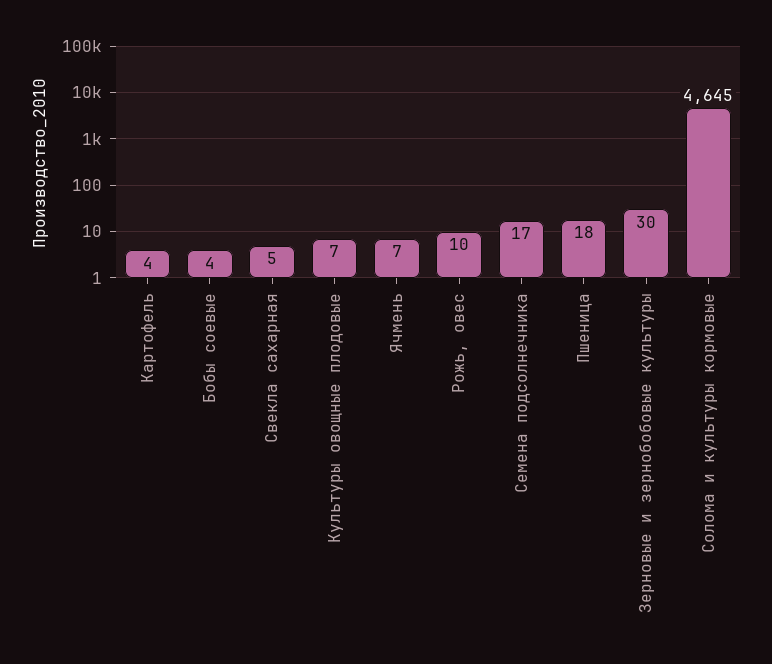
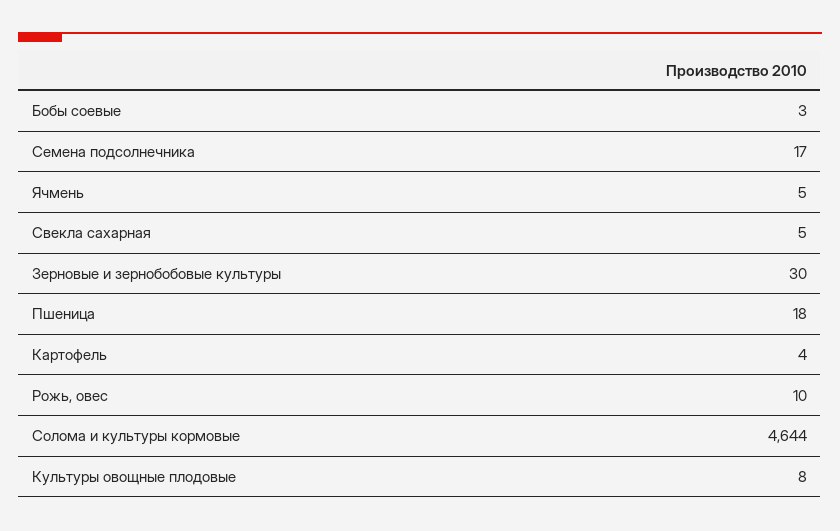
  {
    "Картофель": 4,
-   "Бобы соевые": 4,
+   "Бобы соевые": 3,
    "Свекла сахарная": 5,
-   "Культуры овощные плодовые": 7,
+   "Культуры овощные плодовые": 8,
-   "Ячмень": 7,
+   "Ячмень": 5,
    "Рожь, овес": 10,
    "Семена подсолнечника": 17,
    "Пшеница": 18,
    "Зерновые и зернобобовые культуры": 30,
-   "Солома и культуры кормовые": 4645
+   "Солома и культуры кормовые": 4644
  }

